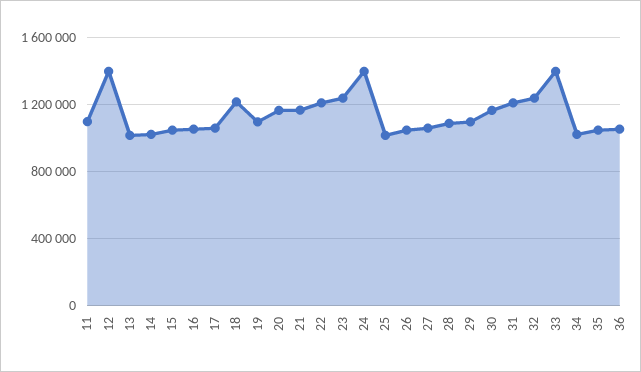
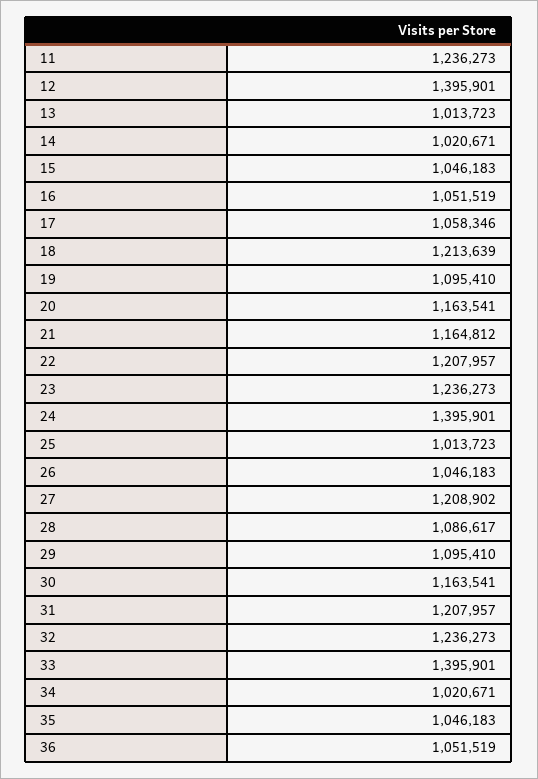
  {
-   "11": 1100000,
+   "11": 1236273,
    "12": 1395901,
    "13": 1013723,
    "14": 1020671,
    "15": 1046183,
    "16": 1051519,
    "17": 1058346,
    "18": 1213639,
    "19": 1095410,
    "20": 1163541,
    "21": 1164812,
    "22": 1207957,
    "23": 1236273,
    "24": 1395901,
    "25": 1013723,
    "26": 1046183,
-   "27": 1050000,
+   "27": 1208902,
    "28": 1086617,
    "29": 1095410,
    "30": 1163541,
    "31": 1207957,
    "32": 1236273,
    "33": 1395901,
    "34": 1020671,
    "35": 1046183,
    "36": 1051519
  }

